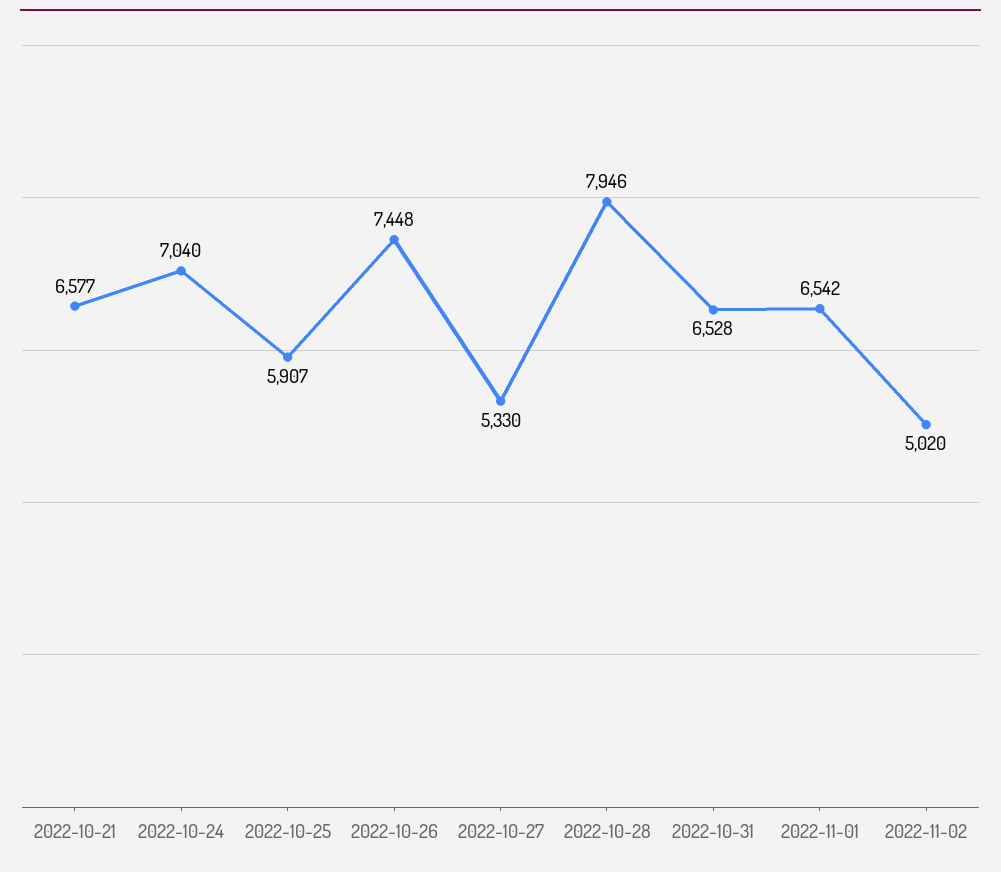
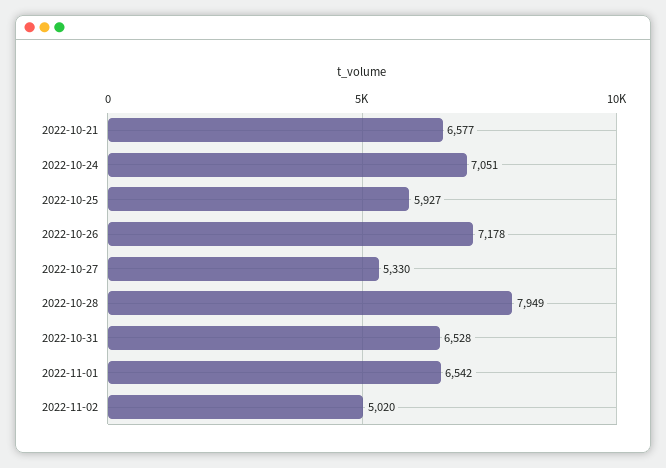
  {
    "2022-10-21": 6577,
-   "2022-10-24": 7040,
+   "2022-10-24": 7051,
-   "2022-10-25": 5907,
+   "2022-10-25": 5927,
-   "2022-10-26": 7448,
+   "2022-10-26": 7178,
    "2022-10-27": 5330,
-   "2022-10-28": 7946,
+   "2022-10-28": 7949,
    "2022-10-31": 6528,
    "2022-11-01": 6542,
    "2022-11-02": 5020
  }

